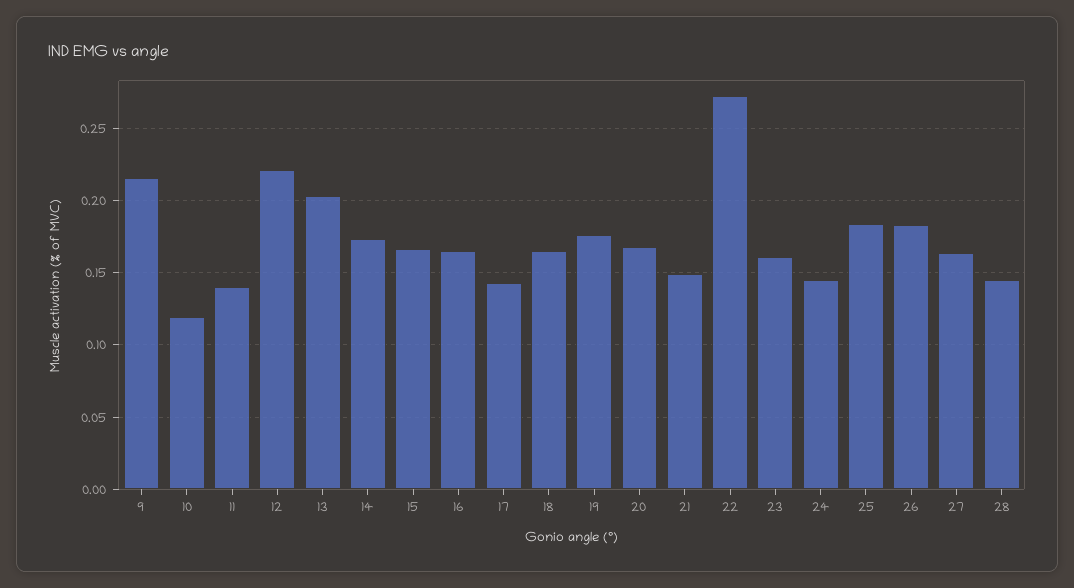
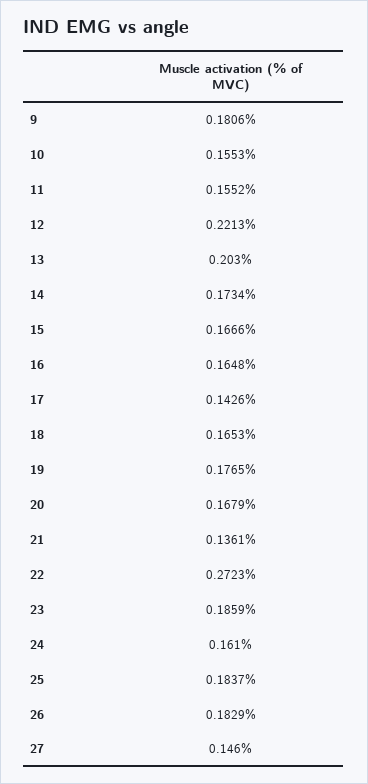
  {
-   "9": 0.215,
+   "9": 0.1806,
-   "10": 0.12,
+   "10": 0.1553,
-   "11": 0.14,
+   "11": 0.1552,
    "12": 0.2213,
    "13": 0.203,
    "14": 0.1734,
    "15": 0.1666,
    "16": 0.1648,
    "17": 0.1426,
    "18": 0.1653,
    "19": 0.1765,
    "20": 0.1679,
-   "21": 0.15,
+   "21": 0.1361,
    "22": 0.2723,
-   "23": 0.16,
+   "23": 0.1859,
-   "24": 0.145,
+   "24": 0.161,
    "25": 0.1837,
    "26": 0.1829,
-   "27": 0.165,
+   "27": 0.146
-   "28": 0.145
  }

